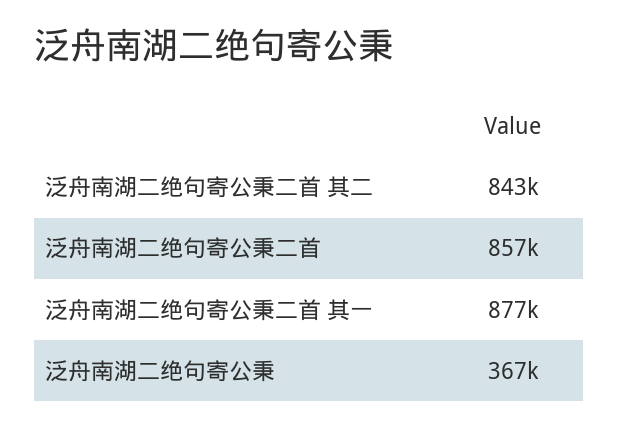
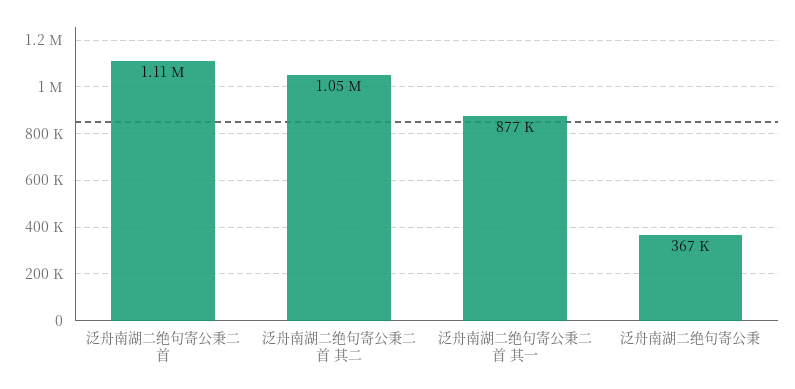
  {
-   "泛舟南湖二绝句寄公秉二首 其二": 843000,
+   "泛舟南湖二绝句寄公秉二首 其二": 1050000,
-   "泛舟南湖二绝句寄公秉二首": 857000,
+   "泛舟南湖二绝句寄公秉二首": 1110000,
    "泛舟南湖二绝句寄公秉二首 其一": 877000,
    "泛舟南湖二绝句寄公秉": 367000
  }

